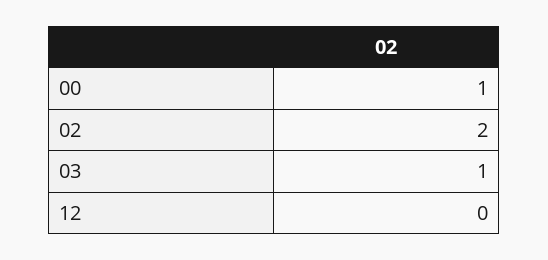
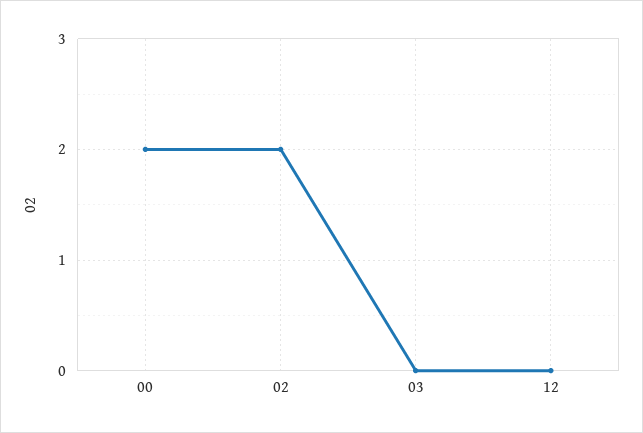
  {
-   "00": 1,
+   "00": 2,
    "02": 2,
-   "03": 1,
+   "03": 0,
    "12": 0
  }

